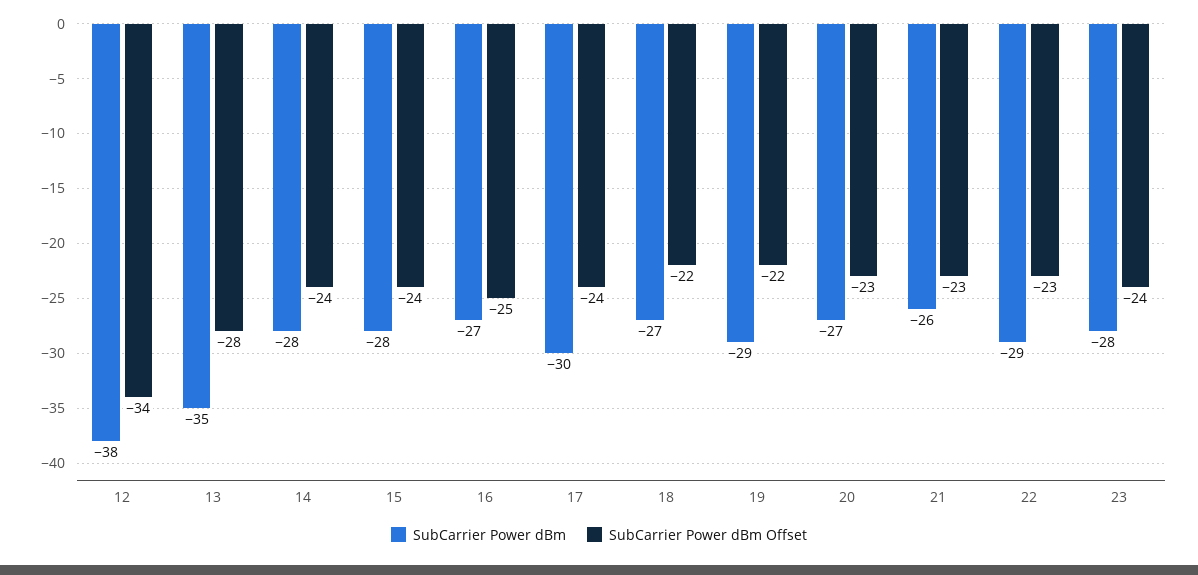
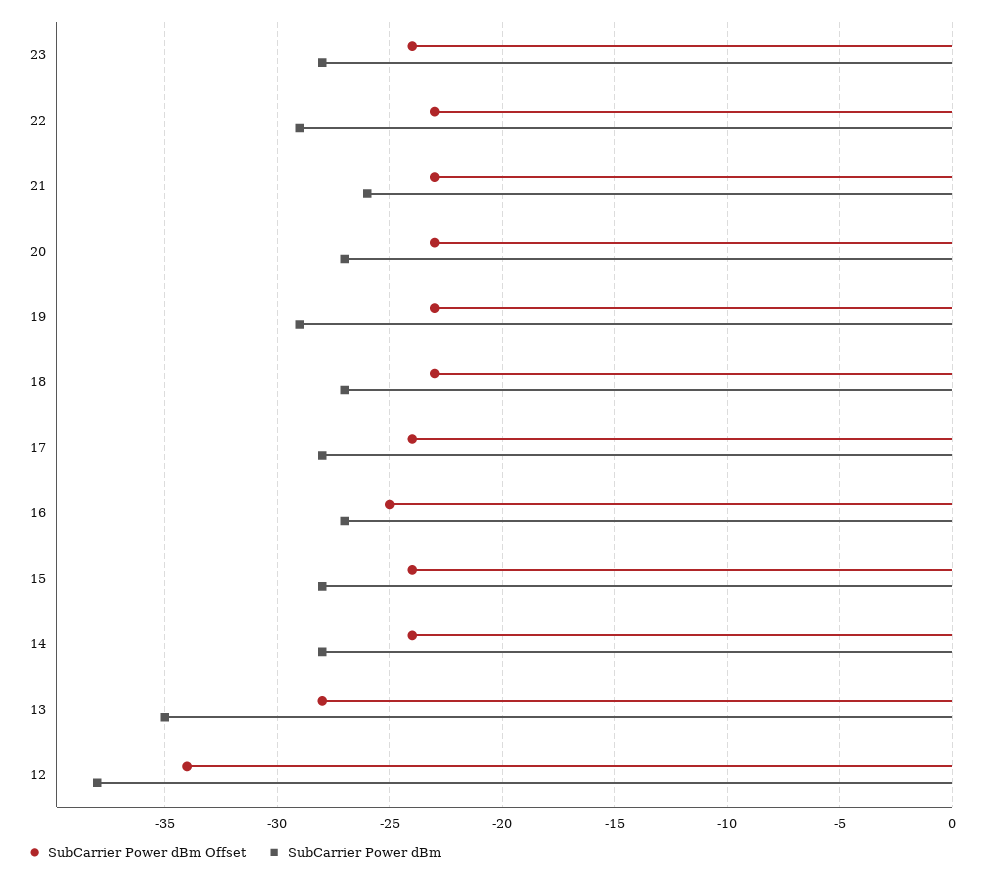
  {
    "SubCarrier Power dBm": {
      "12": -38,
      "13": -35,
      "14": -28,
      "15": -28,
      "16": -27,
-     "17": -30,
+     "17": -28,
      "18": -27,
      "19": -29,
      "20": -27,
      "21": -26,
      "22": -29,
      "23": -28
    },
    "SubCarrier Power dBm Offset": {
      "12": -34,
      "13": -28,
      "14": -24,
      "15": -24,
      "16": -25,
      "17": -24,
-     "18": -22,
+     "18": -23,
-     "19": -22,
+     "19": -23,
      "20": -23,
      "21": -23,
      "22": -23,
      "23": -24
    }
  }

